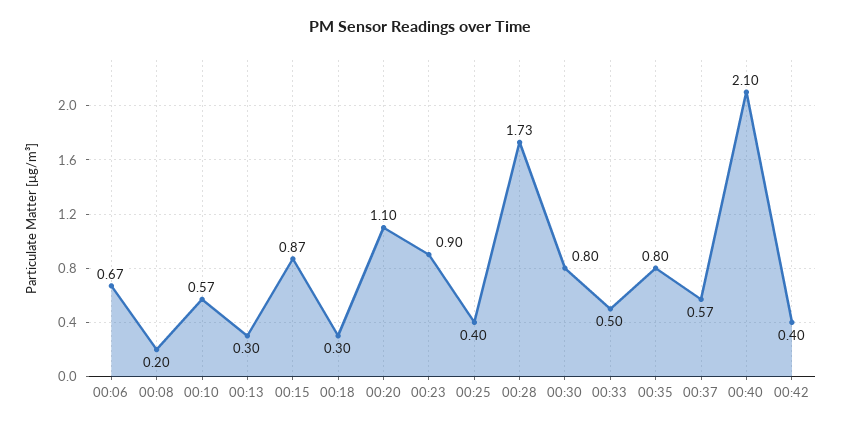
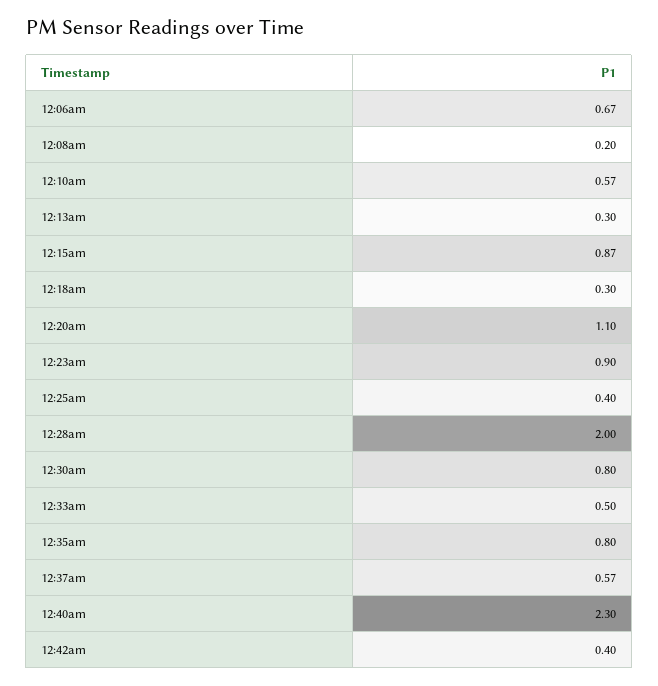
  {
    "00:06": 0.67,
    "00:08": 0.2,
    "00:10": 0.57,
    "00:13": 0.3,
    "00:15": 0.87,
    "00:18": 0.3,
    "00:20": 1.1,
    "00:23": 0.9,
    "00:25": 0.4,
-   "00:28": 1.73,
+   "00:28": 2,
    "00:30": 0.8,
    "00:33": 0.5,
    "00:35": 0.8,
    "00:37": 0.57,
-   "00:40": 2.1,
+   "00:40": 2.3,
    "00:42": 0.4
  }

